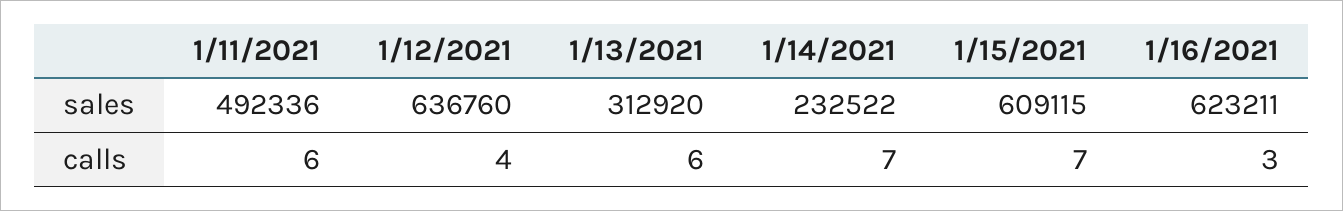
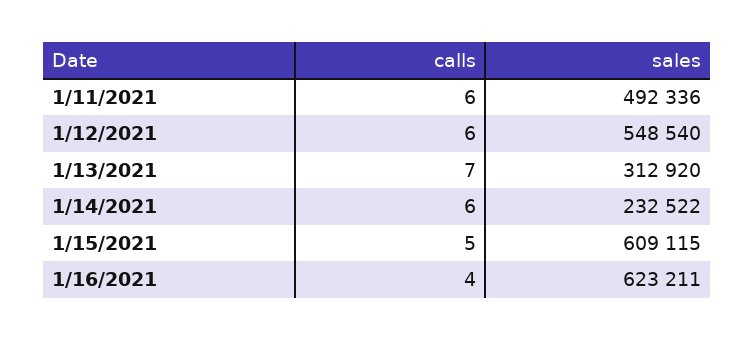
  {
    "1/11/2021": {
      "sales": 492336,
      "calls": 6
    },
    "1/12/2021": {
-     "sales": 636760,
+     "sales": 548540,
-     "calls": 4
+     "calls": 6
    },
    "1/13/2021": {
      "sales": 312920,
-     "calls": 6
+     "calls": 7
    },
    "1/14/2021": {
      "sales": 232522,
-     "calls": 7
+     "calls": 6
    },
    "1/15/2021": {
      "sales": 609115,
-     "calls": 7
+     "calls": 5
    },
    "1/16/2021": {
      "sales": 623211,
-     "calls": 3
+     "calls": 4
    }
  }

